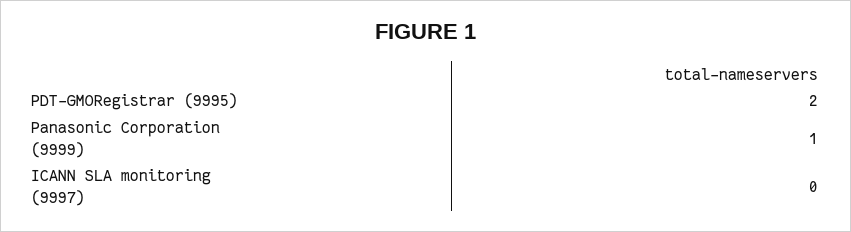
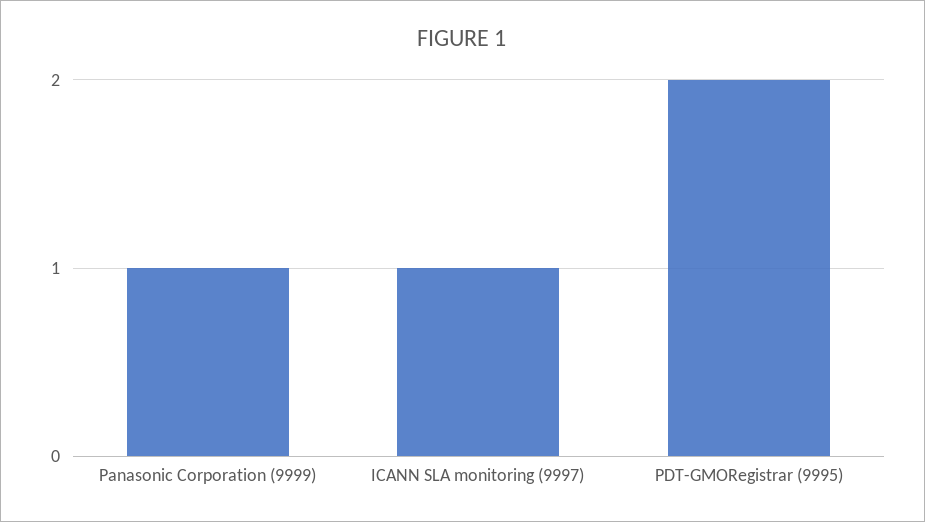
  {
    "PDT-GMORegistrar (9995)": 2,
    "Panasonic Corporation (9999)": 1,
-   "ICANN SLA monitoring (9997)": 0
+   "ICANN SLA monitoring (9997)": 1
  }

